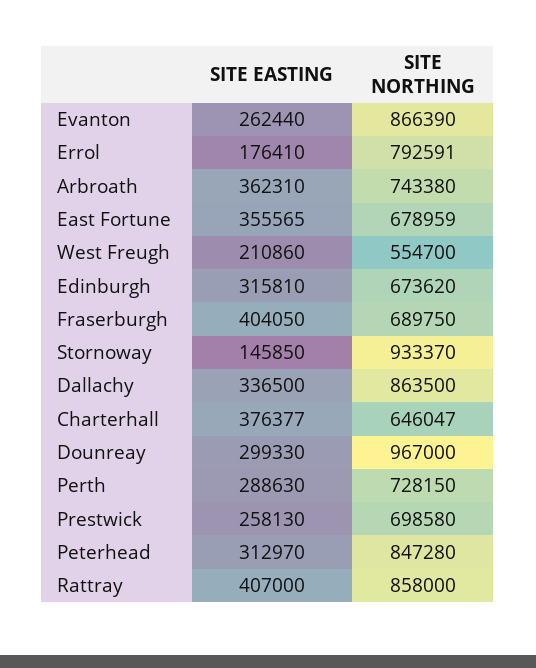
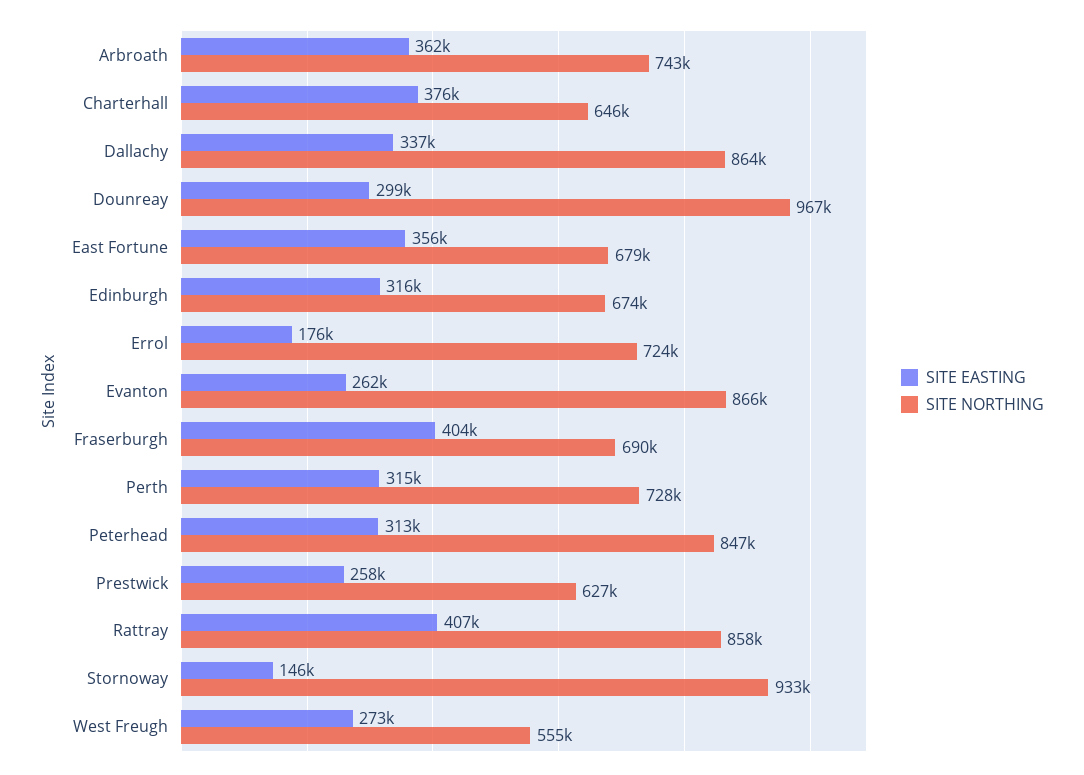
  {
    "SITE EASTING": {
      "Evanton": 262440,
      "Errol": 176410,
      "Arbroath": 362310,
      "East Fortune": 355565,
-     "West Freugh": 210860,
+     "West Freugh": 273000,
      "Edinburgh": 315810,
      "Fraserburgh": 404050,
      "Stornoway": 145850,
      "Dallachy": 336500,
      "Charterhall": 376377,
      "Dounreay": 299330,
-     "Perth": 288630,
+     "Perth": 315000,
      "Prestwick": 258130,
      "Peterhead": 312970,
      "Rattray": 407000
    },
    "SITE NORTHING": {
      "Evanton": 866390,
-     "Errol": 792591,
+     "Errol": 724000,
      "Arbroath": 743380,
      "East Fortune": 678959,
      "West Freugh": 554700,
      "Edinburgh": 673620,
      "Fraserburgh": 689750,
      "Stornoway": 933370,
      "Dallachy": 863500,
      "Charterhall": 646047,
      "Dounreay": 967000,
      "Perth": 728150,
-     "Prestwick": 698580,
+     "Prestwick": 627000,
      "Peterhead": 847280,
      "Rattray": 858000
    }
  }

